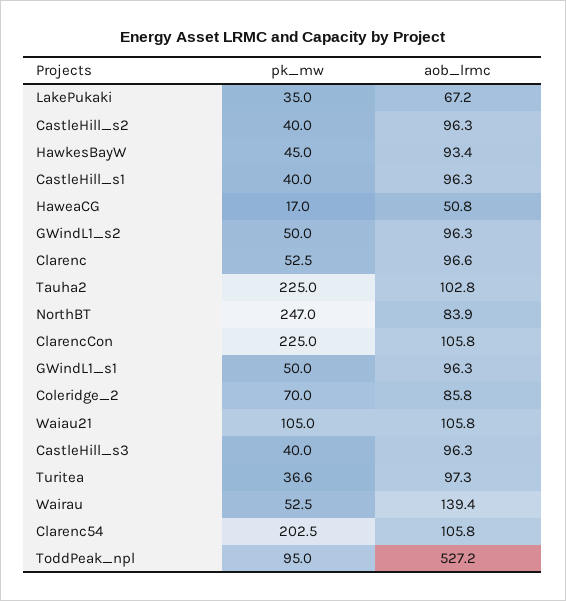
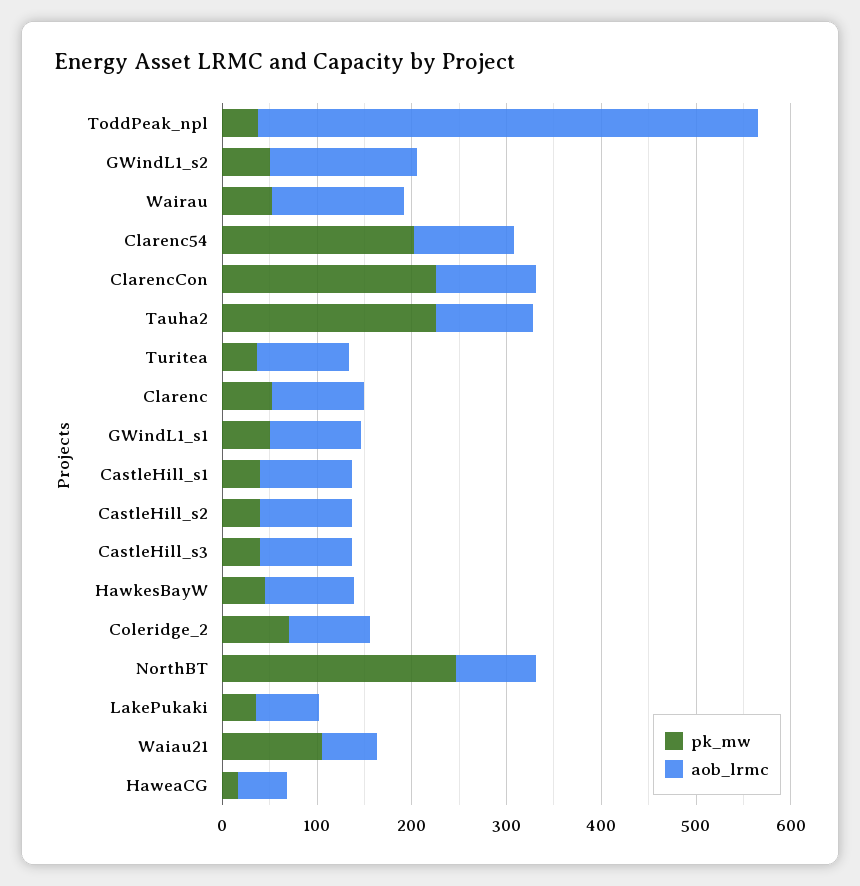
  {
    "pk_mw": {
      "LakePukaki": 35,
      "CastleHill_s2": 40,
      "HawkesBayW": 45,
      "CastleHill_s1": 40,
      "HaweaCG": 17,
      "GWindL1_s2": 50,
      "Clarenc": 52.5,
      "Tauha2": 225,
      "NorthBT": 247,
      "ClarencCon": 225,
      "GWindL1_s1": 50,
      "Coleridge_2": 70,
      "Waiau21": 105,
      "CastleHill_s3": 40,
      "Turitea": 36.6,
      "Wairau": 52.5,
      "Clarenc54": 202.5,
-     "ToddPeak_npl": 95
+     "ToddPeak_npl": 40
    },
    "aob_lrmc": {
      "LakePukaki": 67.2,
      "CastleHill_s2": 96.3,
      "HawkesBayW": 93.4,
      "CastleHill_s1": 96.3,
      "HaweaCG": 50.8,
-     "GWindL1_s2": 96.3,
+     "GWindL1_s2": 160,
      "Clarenc": 96.6,
      "Tauha2": 102.8,
      "NorthBT": 83.9,
      "ClarencCon": 105.8,
      "GWindL1_s1": 96.3,
      "Coleridge_2": 85.8,
-     "Waiau21": 105.8,
+     "Waiau21": 60,
      "CastleHill_s3": 96.3,
      "Turitea": 97.3,
      "Wairau": 139.4,
      "Clarenc54": 105.8,
      "ToddPeak_npl": 527.2
    }
  }

